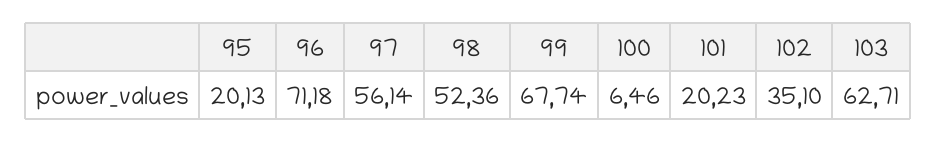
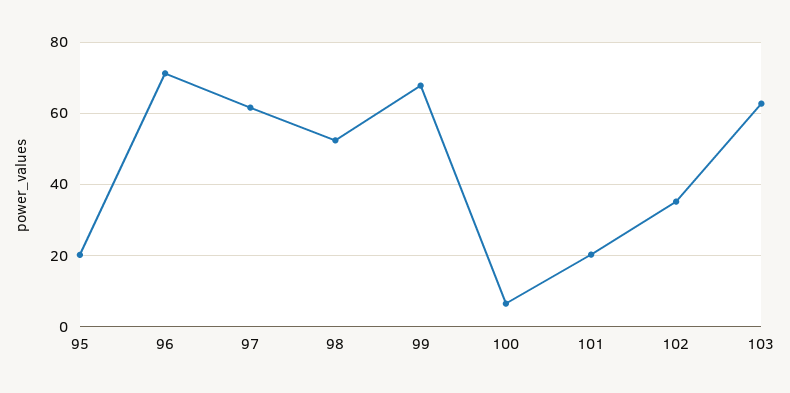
  {
    "95": 20.13,
    "96": 71.18,
-   "97": 56.14,
+   "97": 62,
    "98": 52.36,
    "99": 67.74,
    "100": 6.46,
    "101": 20.23,
    "102": 35.1,
    "103": 62.71
  }

